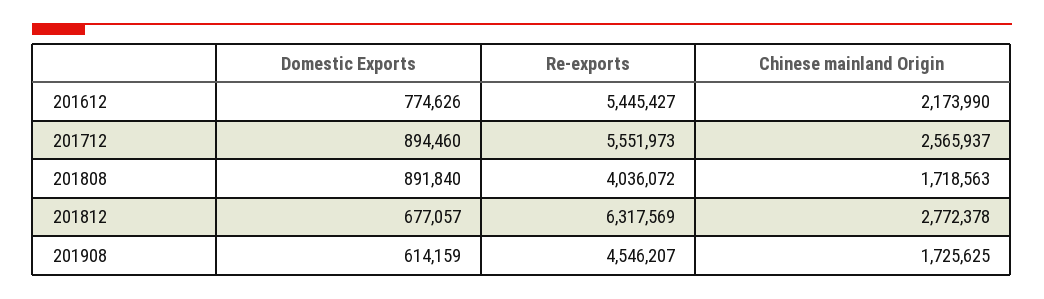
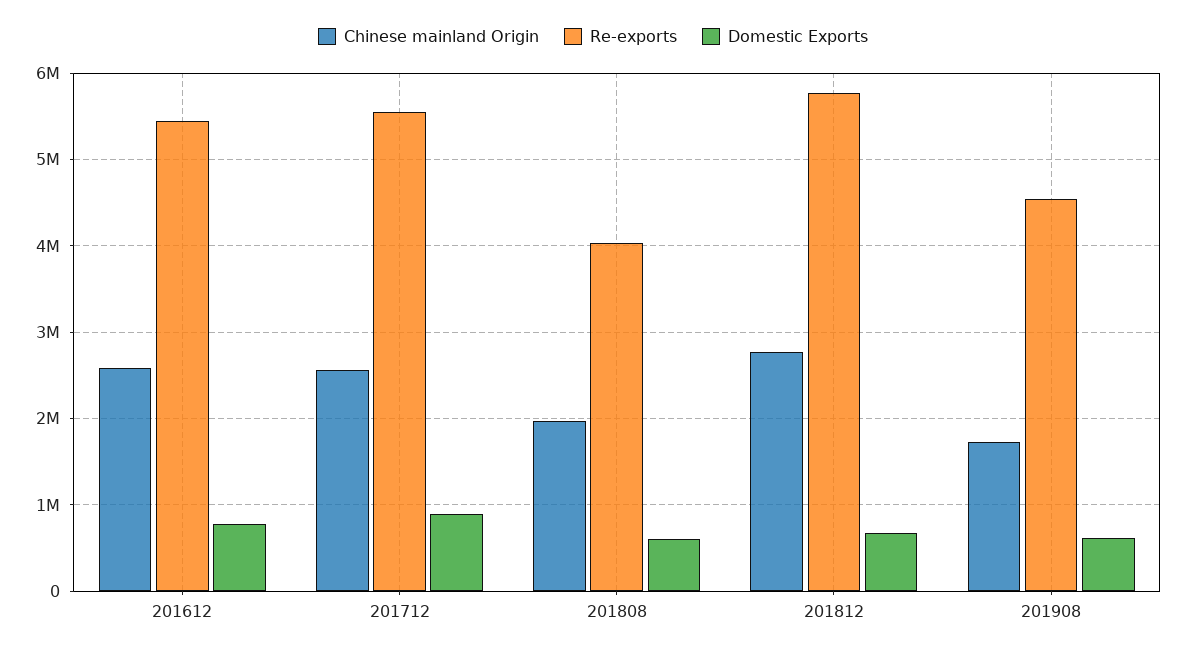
  {
    "Domestic Exports": {
      "201612": 774626,
      "201712": 894460,
-     "201808": 891840,
+     "201808": 600000,
      "201812": 677057,
      "201908": 614159
    },
    "Re-exports": {
      "201612": 5445427,
      "201712": 5551973,
      "201808": 4036072,
-     "201812": 6317569,
+     "201812": 5800000,
      "201908": 4546207
    },
    "Chinese mainland Origin": {
-     "201612": 2173990,
+     "201612": 2600000,
      "201712": 2565937,
-     "201808": 1718563,
+     "201808": 2000000,
      "201812": 2772378,
      "201908": 1725625
    }
  }

